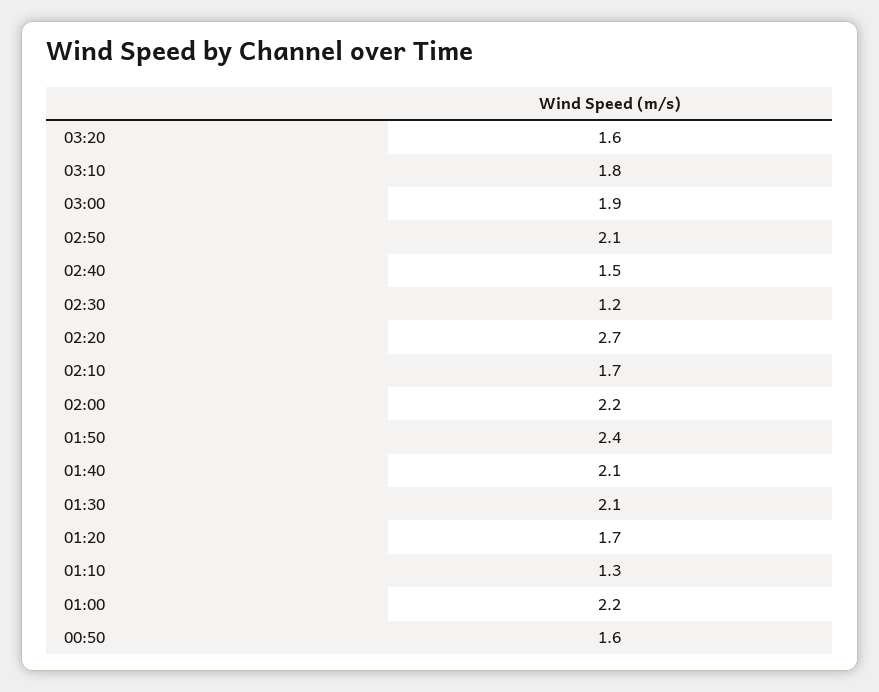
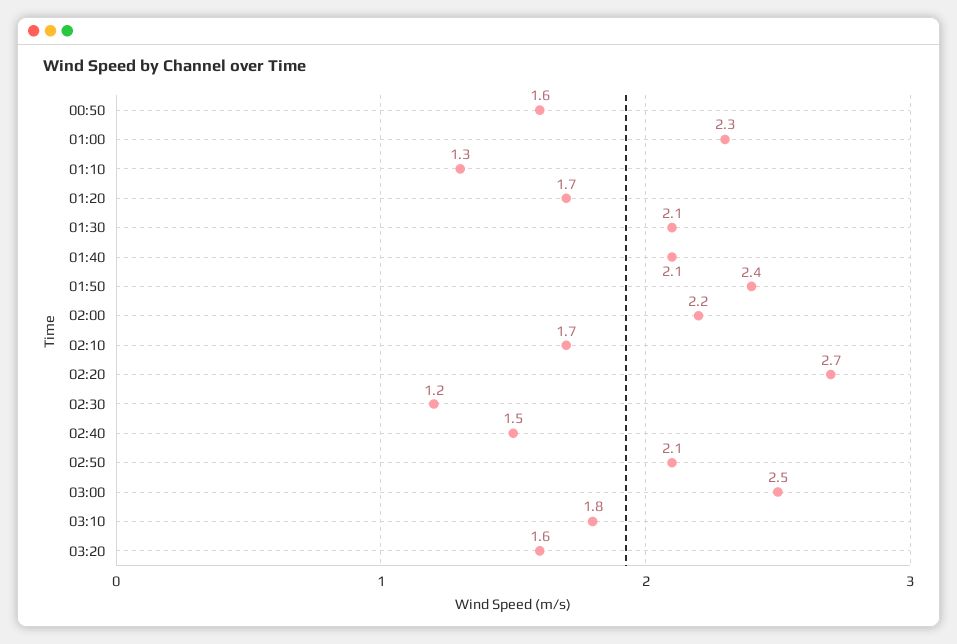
  {
    "03:20": 1.6,
    "03:10": 1.8,
-   "03:00": 1.9,
+   "03:00": 2.5,
    "02:50": 2.1,
    "02:40": 1.5,
    "02:30": 1.2,
    "02:20": 2.7,
    "02:10": 1.7,
    "02:00": 2.2,
    "01:50": 2.4,
    "01:40": 2.1,
    "01:30": 2.1,
    "01:20": 1.7,
    "01:10": 1.3,
-   "01:00": 2.2,
+   "01:00": 2.3,
    "00:50": 1.6
  }

